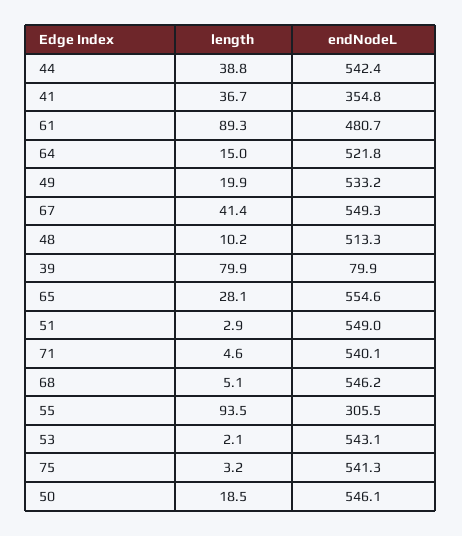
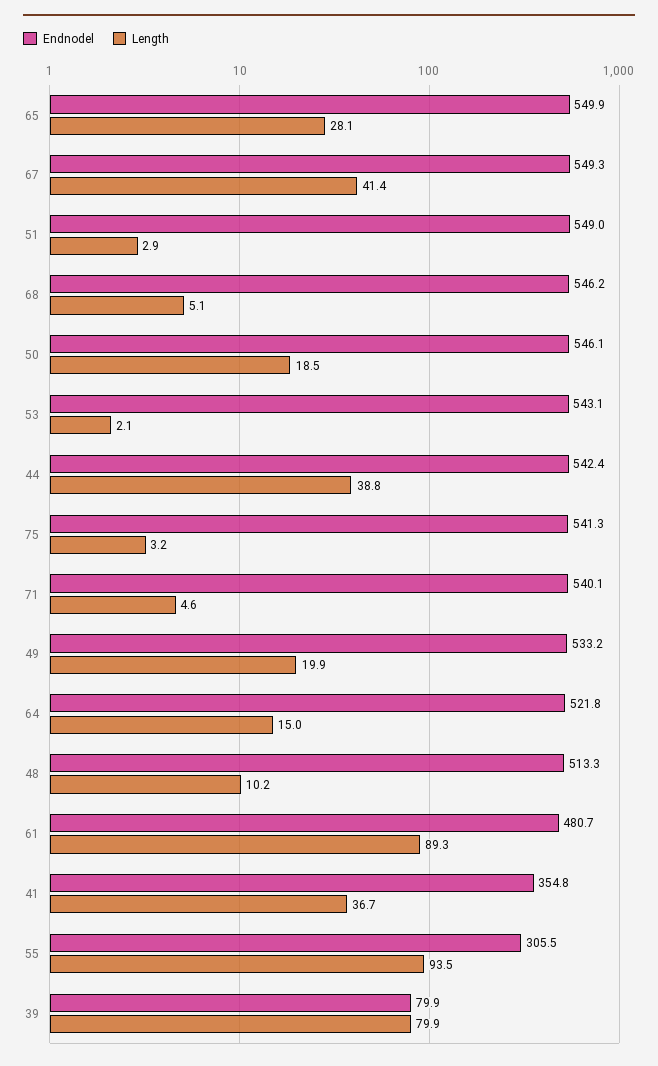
  {
    "length": {
      "44": 38.8,
      "41": 36.7,
      "61": 89.3,
      "64": 15,
      "49": 19.9,
      "67": 41.4,
      "48": 10.2,
      "39": 79.9,
      "65": 28.1,
      "51": 2.9,
      "71": 4.6,
      "68": 5.1,
      "55": 93.5,
      "53": 2.1,
      "75": 3.2,
      "50": 18.5
    },
    "endNodeL": {
      "44": 542.4,
      "41": 354.8,
      "61": 480.7,
      "64": 521.8,
      "49": 533.2,
      "67": 549.3,
      "48": 513.3,
      "39": 79.9,
-     "65": 554.6,
+     "65": 549.9,
      "51": 549,
      "71": 540.1,
      "68": 546.2,
      "55": 305.5,
      "53": 543.1,
      "75": 541.3,
      "50": 546.1
    }
  }

